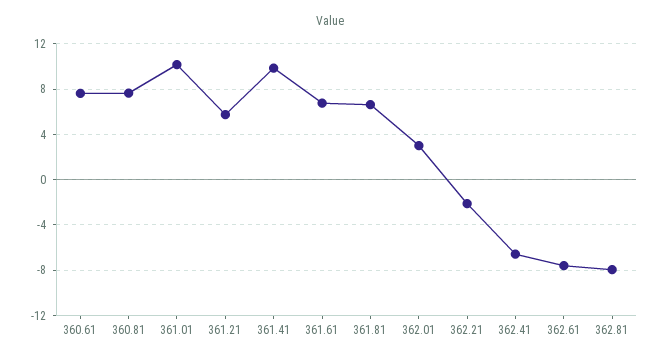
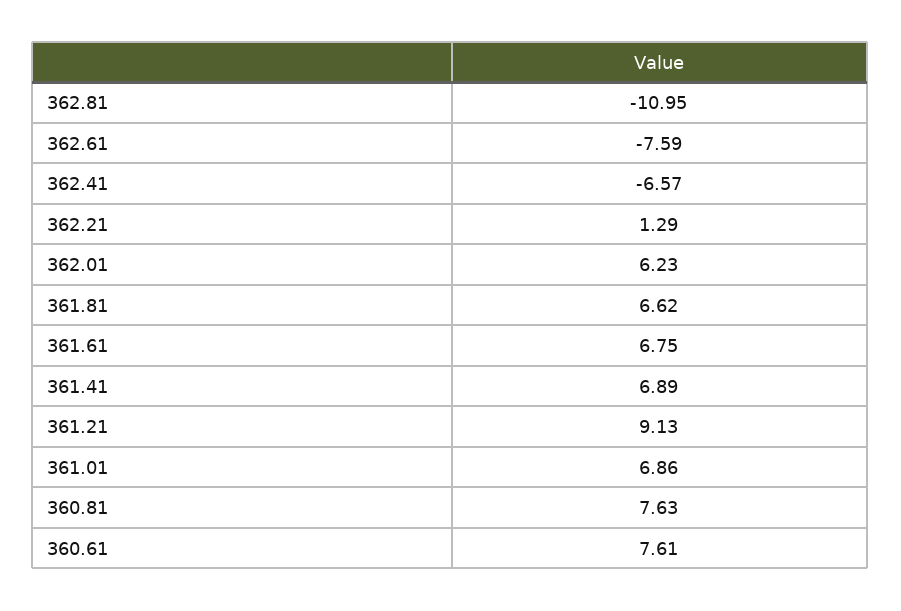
  {
    "360.61": 7.61,
    "360.81": 7.63,
-   "361.01": 10,
+   "361.01": 6.86,
-   "361.21": 6,
+   "361.21": 9.13,
-   "361.41": 10,
+   "361.41": 6.89,
    "361.61": 6.75,
    "361.81": 6.62,
-   "362.01": 3,
+   "362.01": 6.23,
-   "362.21": -2,
+   "362.21": 1.29,
    "362.41": -6.57,
    "362.61": -7.59,
-   "362.81": -8
+   "362.81": -10.95
  }

